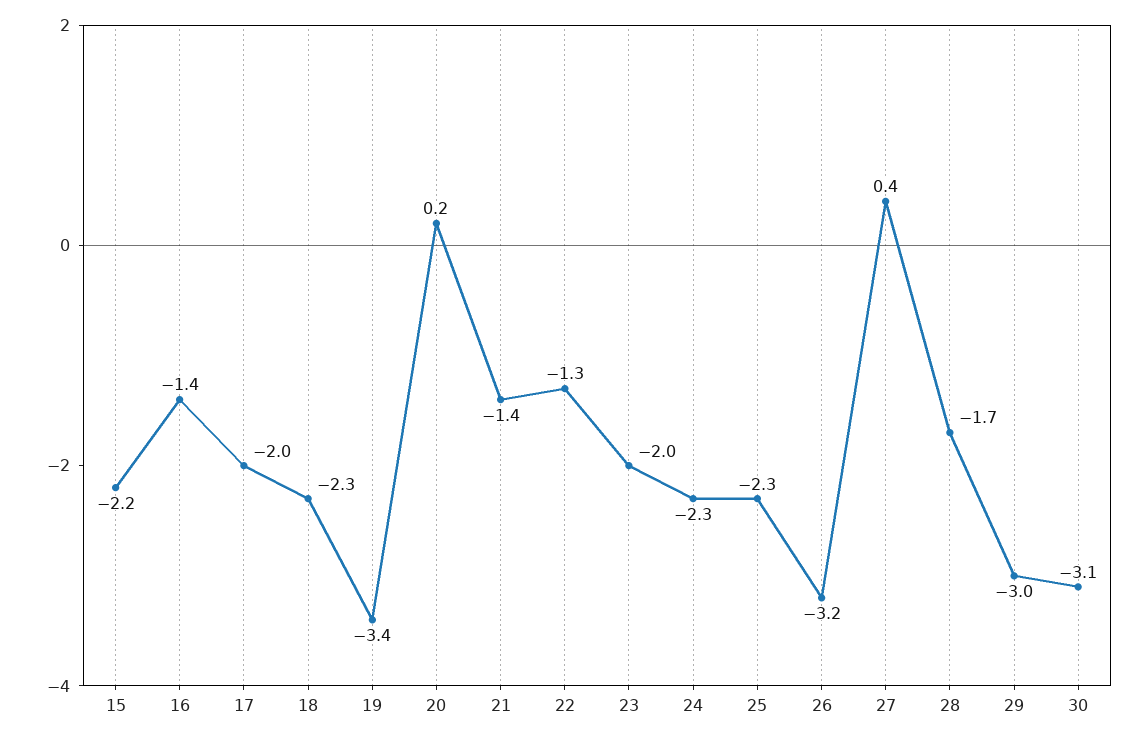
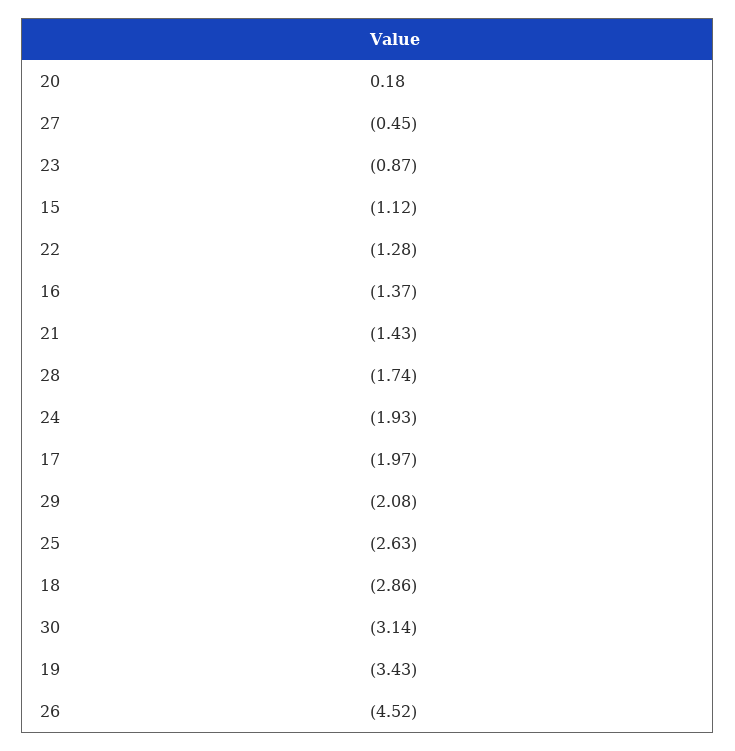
  {
-   "15": -2.2,
+   "15": -1.12,
    "16": -1.37,
    "17": -1.97,
-   "18": -2.3,
+   "18": -2.86,
    "19": -3.43,
    "20": 0.18,
    "21": -1.43,
    "22": -1.28,
-   "23": -2,
+   "23": -0.87,
-   "24": -2.3,
+   "24": -1.93,
-   "25": -2.3,
+   "25": -2.63,
-   "26": -3.2,
+   "26": -4.52,
-   "27": 0.4,
+   "27": -0.45,
    "28": -1.74,
-   "29": -3,
+   "29": -2.08,
    "30": -3.14
  }

